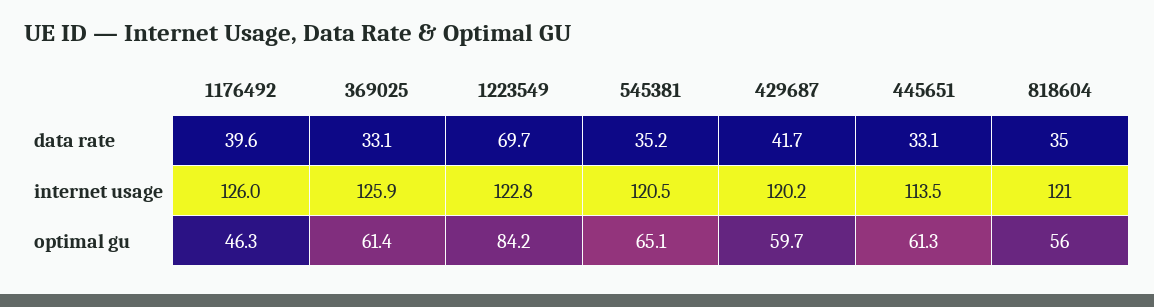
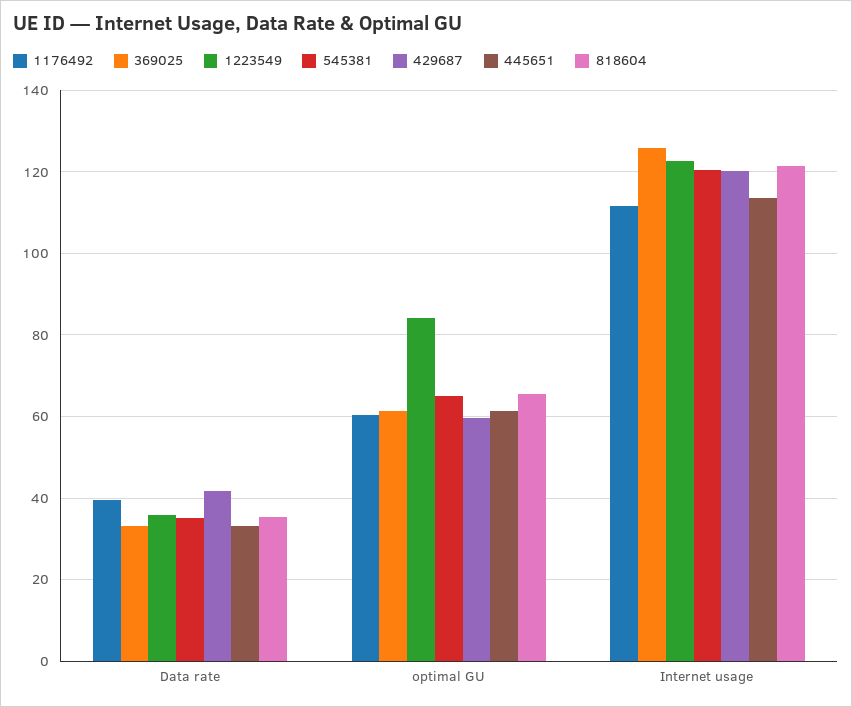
  {
    "1176492": {
      "data rate": 39.6,
-     "internet usage": 126,
+     "internet usage": 112,
-     "optimal gu": 46.3
+     "optimal gu": 60
    },
    "369025": {
      "data rate": 33.1,
      "internet usage": 125.9,
      "optimal gu": 61.4
    },
    "1223549": {
-     "data rate": 69.7,
+     "data rate": 36,
      "internet usage": 122.8,
      "optimal gu": 84.2
    },
    "545381": {
      "data rate": 35.2,
      "internet usage": 120.5,
      "optimal gu": 65.1
    },
    "429687": {
      "data rate": 41.7,
      "internet usage": 120.2,
      "optimal gu": 59.7
    },
    "445651": {
      "data rate": 33.1,
      "internet usage": 113.5,
      "optimal gu": 61.3
    },
    "818604": {
      "data rate": 35,
      "internet usage": 121,
-     "optimal gu": 56
+     "optimal gu": 66
    }
  }

